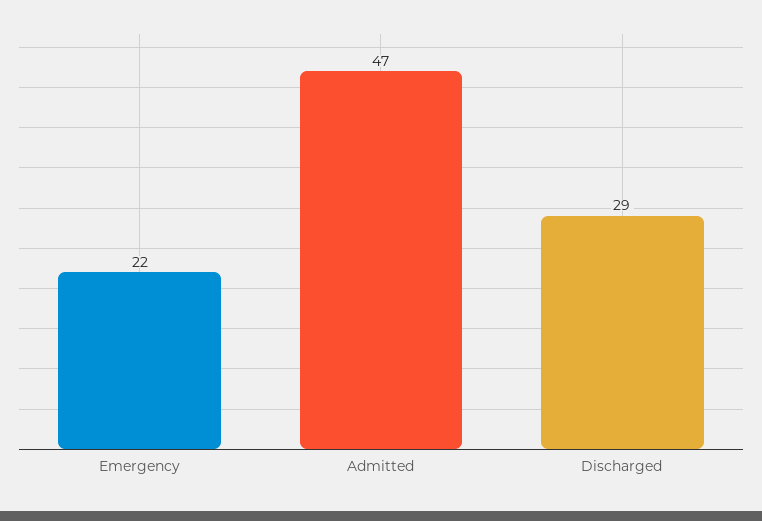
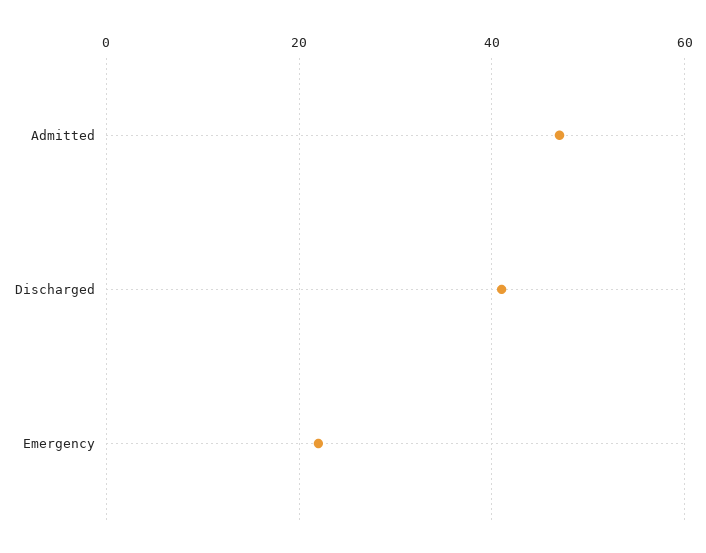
  {
    "Emergency": 22,
    "Admitted": 47,
-   "Discharged": 29
+   "Discharged": 40
  }

